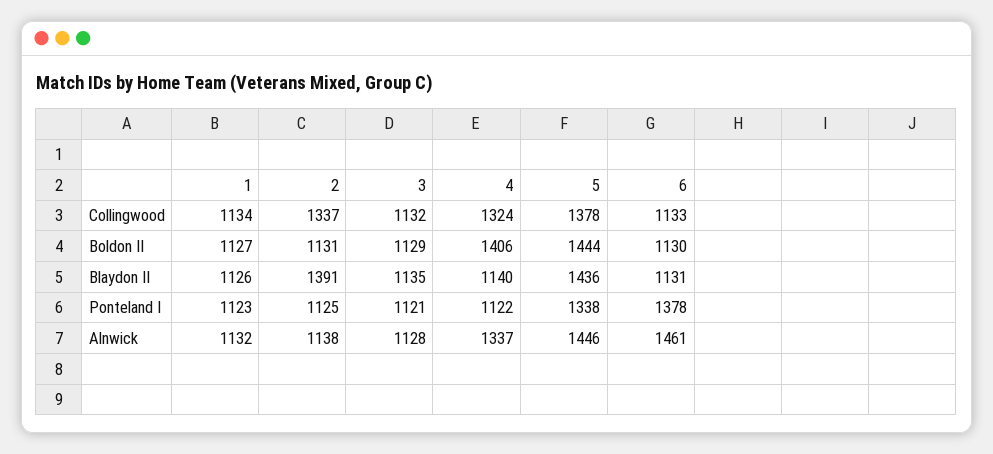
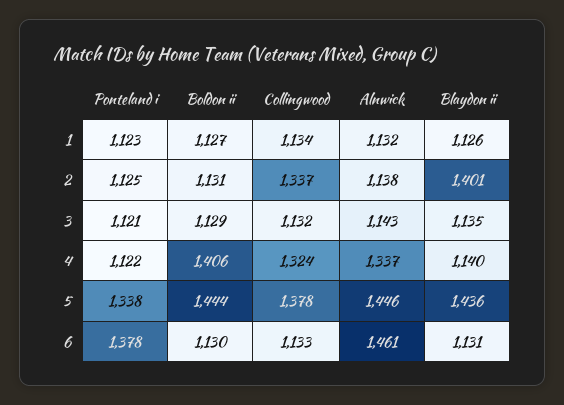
  {
    "1": {
      "Collingwood": 1134,
      "Boldon II": 1127,
      "Blaydon II": 1126,
      "Ponteland I": 1123,
      "Alnwick": 1132
    },
    "2": {
      "Collingwood": 1337,
      "Boldon II": 1131,
-     "Blaydon II": 1391,
+     "Blaydon II": 1401,
      "Ponteland I": 1125,
      "Alnwick": 1138
    },
    "3": {
      "Collingwood": 1132,
      "Boldon II": 1129,
      "Blaydon II": 1135,
      "Ponteland I": 1121,
-     "Alnwick": 1128
+     "Alnwick": 1143
    },
    "4": {
      "Collingwood": 1324,
      "Boldon II": 1406,
      "Blaydon II": 1140,
      "Ponteland I": 1122,
      "Alnwick": 1337
    },
    "5": {
      "Collingwood": 1378,
      "Boldon II": 1444,
      "Blaydon II": 1436,
      "Ponteland I": 1338,
      "Alnwick": 1446
    },
    "6": {
      "Collingwood": 1133,
      "Boldon II": 1130,
      "Blaydon II": 1131,
      "Ponteland I": 1378,
      "Alnwick": 1461
    }
  }

